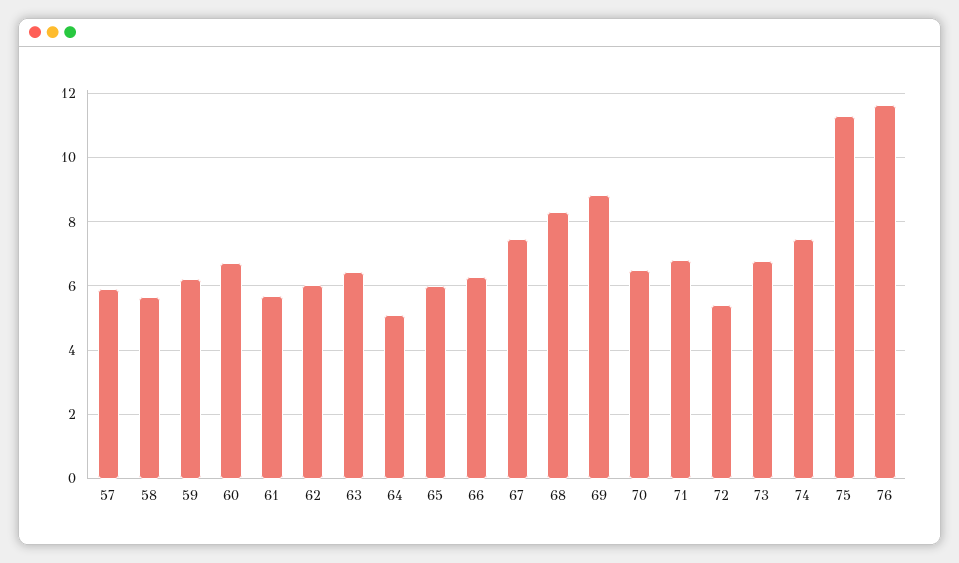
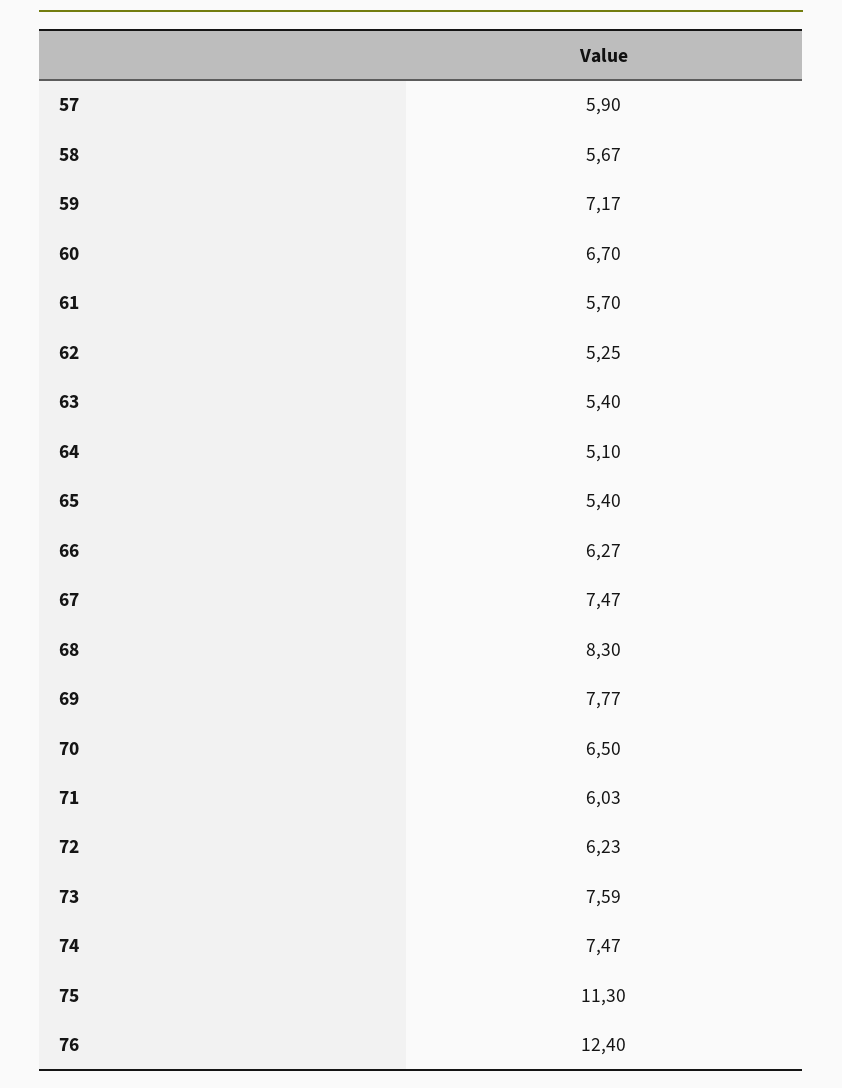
  {
    "57": 5.9,
    "58": 5.67,
-   "59": 6.2,
+   "59": 7.17,
    "60": 6.7,
    "61": 5.7,
-   "62": 6,
+   "62": 5.25,
-   "63": 6.4,
+   "63": 5.4,
    "64": 5.1,
-   "65": 6,
+   "65": 5.4,
    "66": 6.27,
    "67": 7.47,
    "68": 8.3,
-   "69": 8.8,
+   "69": 7.77,
    "70": 6.5,
-   "71": 6.8,
+   "71": 6.03,
-   "72": 5.4,
+   "72": 6.23,
-   "73": 6.8,
+   "73": 7.59,
    "74": 7.47,
    "75": 11.3,
-   "76": 11.6
+   "76": 12.4
  }

